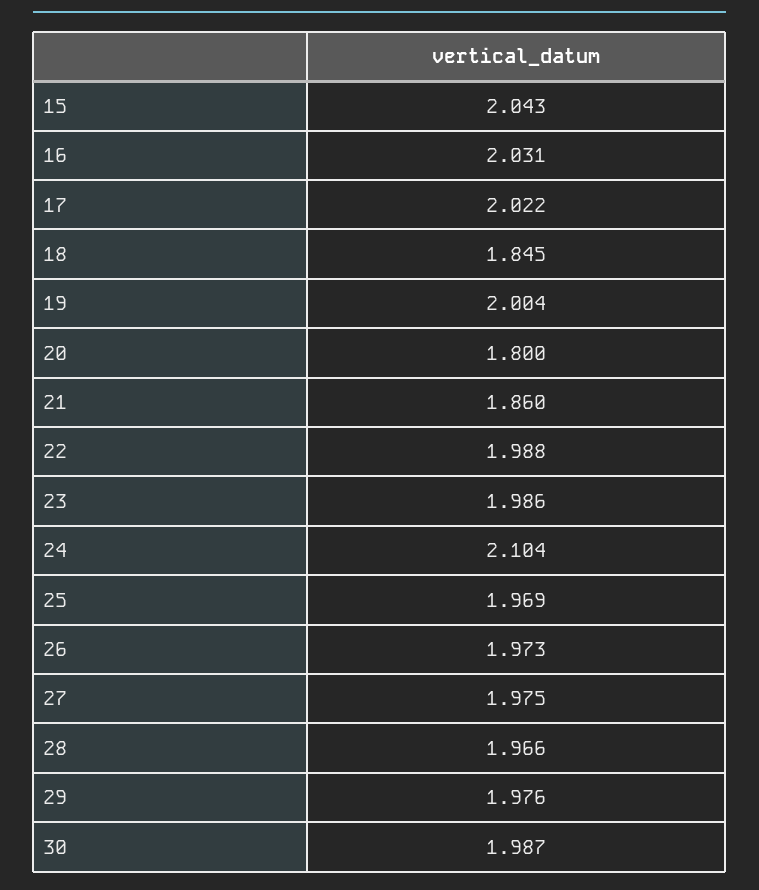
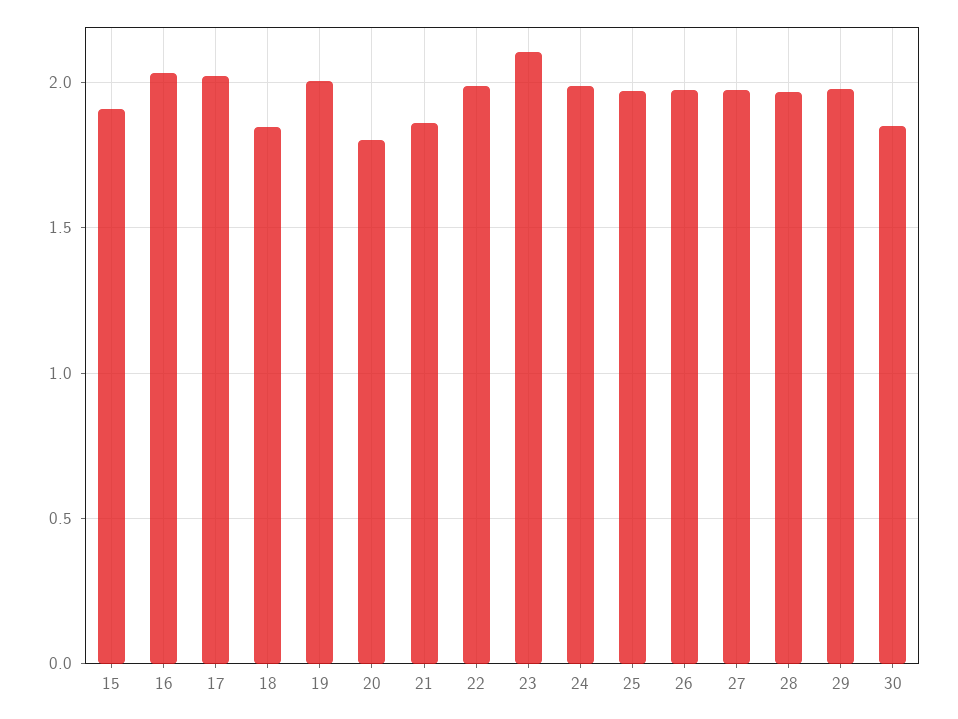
  {
-   "15": 2.043,
+   "15": 1.9,
    "16": 2.031,
    "17": 2.022,
    "18": 1.845,
    "19": 2.004,
    "20": 1.8,
    "21": 1.86,
    "22": 1.988,
-   "23": 1.986,
+   "23": 2.1,
-   "24": 2.104,
+   "24": 2,
    "25": 1.969,
    "26": 1.973,
    "27": 1.975,
    "28": 1.966,
    "29": 1.976,
-   "30": 1.987
+   "30": 1.85
  }

